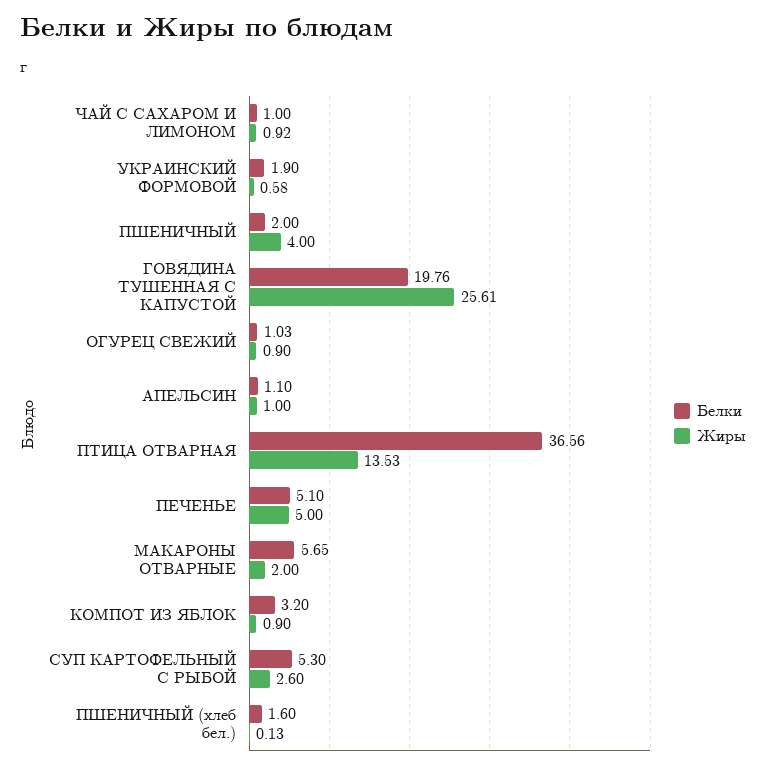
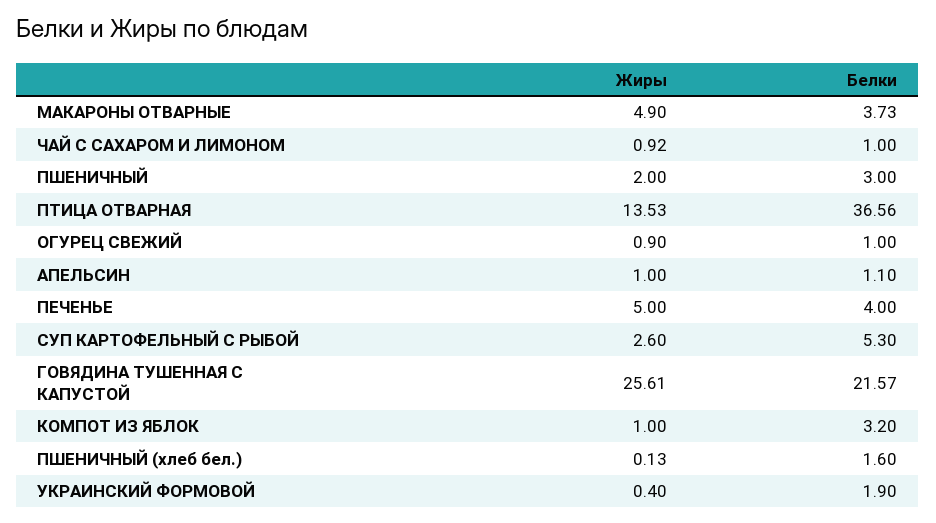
  {
    "Белки": {
      "ЧАЙ С САХАРОМ И ЛИМОНОМ": 1,
      "УКРАИНСКИЙ ФОРМОВОЙ": 1.9,
-     "ПШЕНИЧНЫЙ": 2,
+     "ПШЕНИЧНЫЙ": 3,
-     "ГОВЯДИНА ТУШЕННАЯ С КАПУСТОЙ": 19.76,
+     "ГОВЯДИНА ТУШЕННАЯ С КАПУСТОЙ": 21.57,
-     "ОГУРЕЦ СВЕЖИЙ": 1.03,
+     "ОГУРЕЦ СВЕЖИЙ": 1,
      "АПЕЛЬСИН": 1.1,
      "ПТИЦА ОТВАРНАЯ": 36.56,
-     "ПЕЧЕНЬЕ": 5.1,
+     "ПЕЧЕНЬЕ": 4,
-     "МАКАРОНЫ ОТВАРНЫЕ": 5.65,
+     "МАКАРОНЫ ОТВАРНЫЕ": 3.73,
      "КОМПОТ ИЗ ЯБЛОК": 3.2,
      "СУП КАРТОФЕЛЬНЫЙ С РЫБОЙ": 5.3,
      "ПШЕНИЧНЫЙ (хлеб бел.)": 1.6
    },
    "Жиры": {
      "ЧАЙ С САХАРОМ И ЛИМОНОМ": 0.92,
-     "УКРАИНСКИЙ ФОРМОВОЙ": 0.58,
+     "УКРАИНСКИЙ ФОРМОВОЙ": 0.4,
-     "ПШЕНИЧНЫЙ": 4,
+     "ПШЕНИЧНЫЙ": 2,
      "ГОВЯДИНА ТУШЕННАЯ С КАПУСТОЙ": 25.61,
      "ОГУРЕЦ СВЕЖИЙ": 0.9,
      "АПЕЛЬСИН": 1,
      "ПТИЦА ОТВАРНАЯ": 13.53,
      "ПЕЧЕНЬЕ": 5,
-     "МАКАРОНЫ ОТВАРНЫЕ": 2,
+     "МАКАРОНЫ ОТВАРНЫЕ": 4.9,
-     "КОМПОТ ИЗ ЯБЛОК": 0.9,
+     "КОМПОТ ИЗ ЯБЛОК": 1,
      "СУП КАРТОФЕЛЬНЫЙ С РЫБОЙ": 2.6,
      "ПШЕНИЧНЫЙ (хлеб бел.)": 0.13
    }
  }

